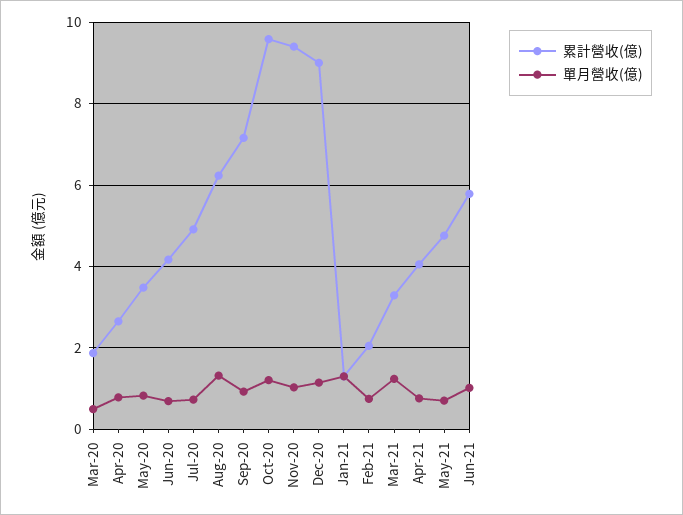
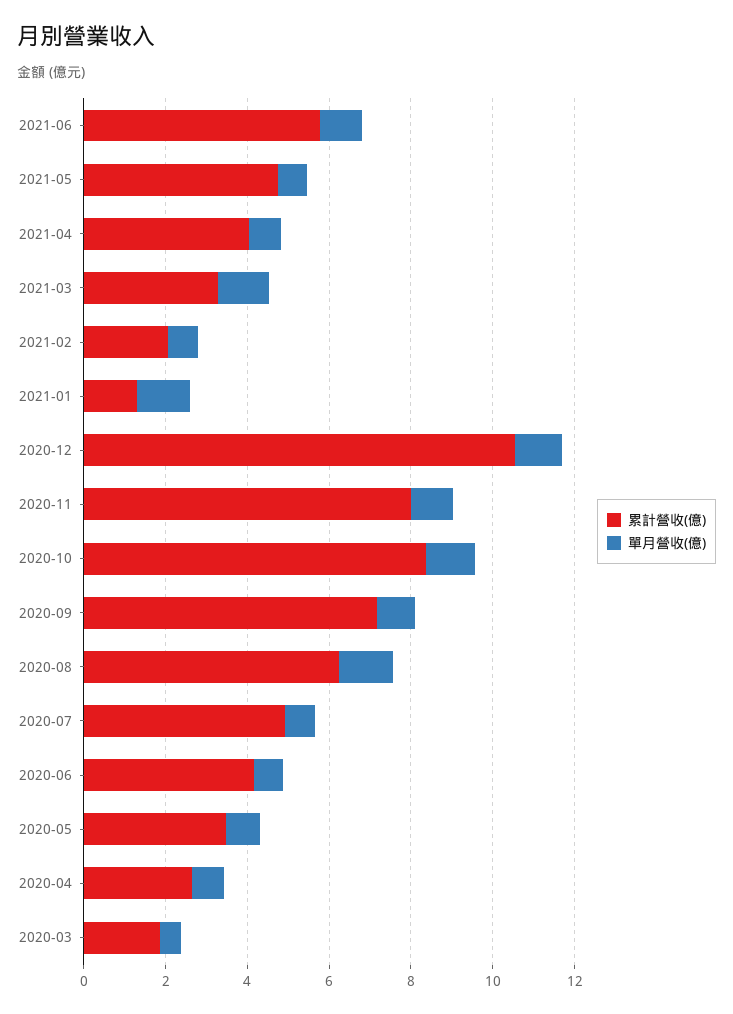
  {
    "累計營收(億)": {
      "Mar-20": 1.8,
      "Apr-20": 2.6,
      "May-20": 3.4,
      "Jun-20": 4.2,
      "Jul-20": 5,
      "Aug-20": 6.2,
      "Sep-20": 7.2,
-     "Oct-20": 9.6,
+     "Oct-20": 8.5,
-     "Nov-20": 9.4,
+     "Nov-20": 8,
-     "Dec-20": 9,
+     "Dec-20": 10.5,
      "Jan-21": 1.4,
      "Feb-21": 2,
      "Mar-21": 3.2,
      "Apr-21": 4,
      "May-21": 4.8,
      "Jun-21": 5.8
    },
    "單月營收(億)": {
      "Mar-20": 0.6,
      "Apr-20": 0.8,
      "May-20": 0.8,
      "Jun-20": 0.6,
      "Jul-20": 0.8,
      "Aug-20": 1.4,
      "Sep-20": 1,
      "Oct-20": 1.2,
      "Nov-20": 1,
      "Dec-20": 1.2,
      "Jan-21": 1.4,
      "Feb-21": 0.8,
      "Mar-21": 1.2,
      "Apr-21": 0.8,
      "May-21": 0.8,
      "Jun-21": 1
    }
  }

